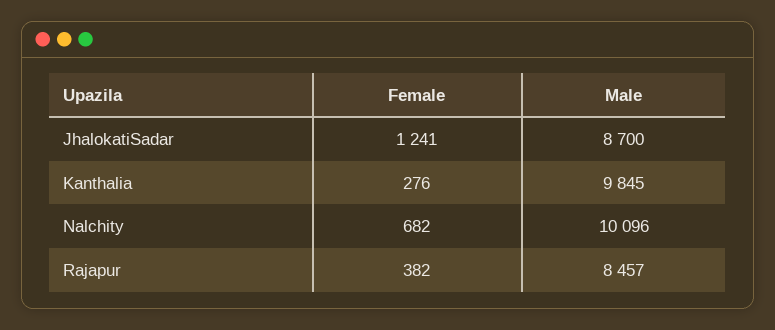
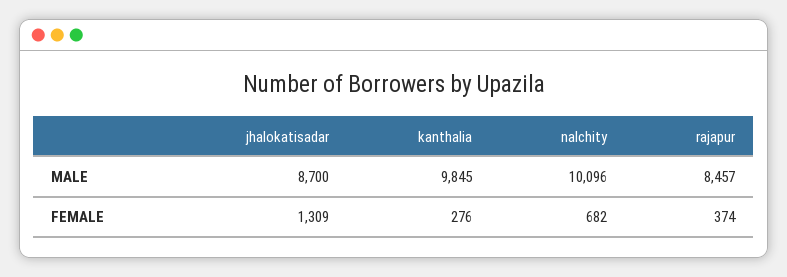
  {
    "Female": {
-     "JhalokatiSadar": 1241,
+     "JhalokatiSadar": 1309,
      "Kanthalia": 276,
      "Nalchity": 682,
-     "Rajapur": 382
+     "Rajapur": 374
    },
    "Male": {
      "JhalokatiSadar": 8700,
      "Kanthalia": 9845,
      "Nalchity": 10096,
      "Rajapur": 8457
    }
  }

